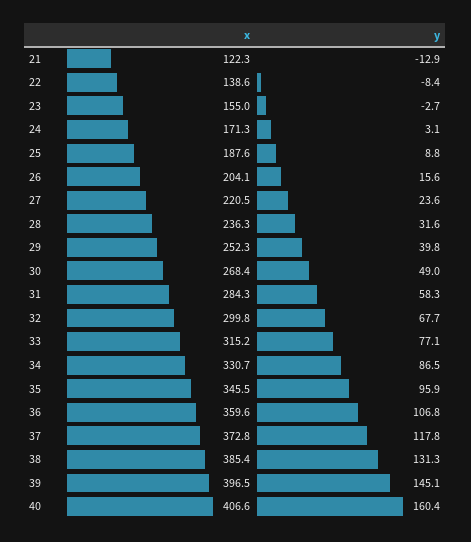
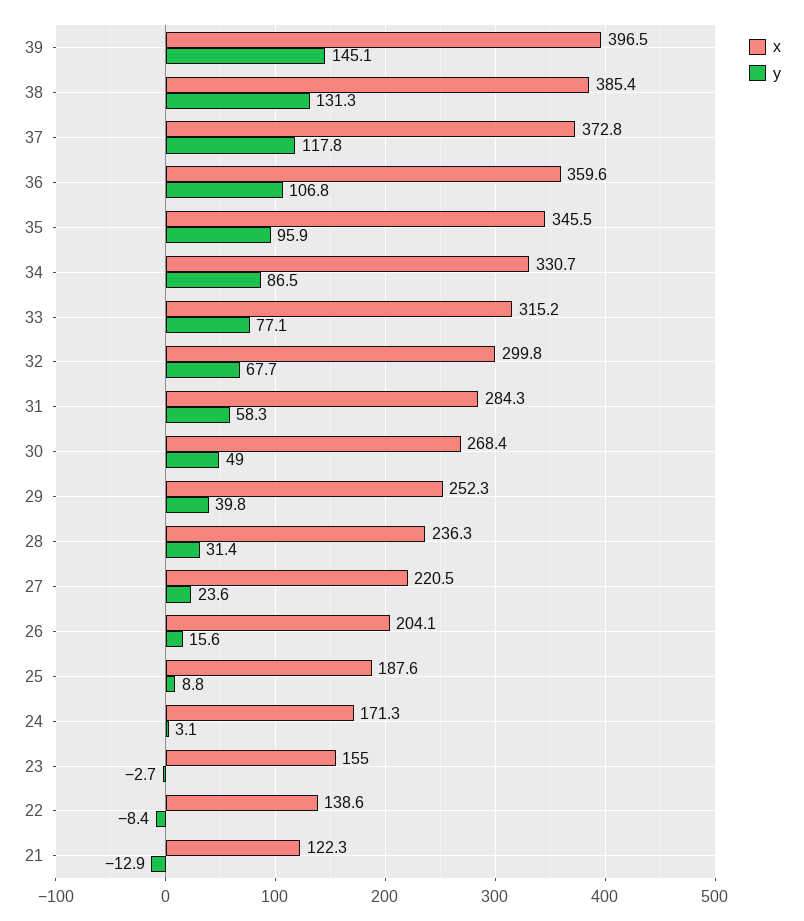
  {
    "x": {
      "21": 122.3,
      "22": 138.6,
      "23": 155,
      "24": 171.3,
      "25": 187.6,
      "26": 204.1,
      "27": 220.5,
      "28": 236.3,
      "29": 252.3,
      "30": 268.4,
      "31": 284.3,
      "32": 299.8,
      "33": 315.2,
      "34": 330.7,
      "35": 345.5,
      "36": 359.6,
      "37": 372.8,
      "38": 385.4,
-     "39": 396.5,
+     "39": 396.5
-     "40": 406.6
    },
    "y": {
      "21": -12.9,
      "22": -8.4,
      "23": -2.7,
      "24": 3.1,
      "25": 8.8,
      "26": 15.6,
      "27": 23.6,
-     "28": 31.6,
+     "28": 31.4,
      "29": 39.8,
      "30": 49,
      "31": 58.3,
      "32": 67.7,
      "33": 77.1,
      "34": 86.5,
      "35": 95.9,
      "36": 106.8,
      "37": 117.8,
      "38": 131.3,
-     "39": 145.1,
+     "39": 145.1
-     "40": 160.4
    }
  }

